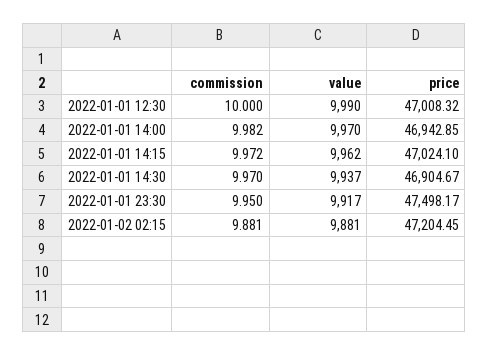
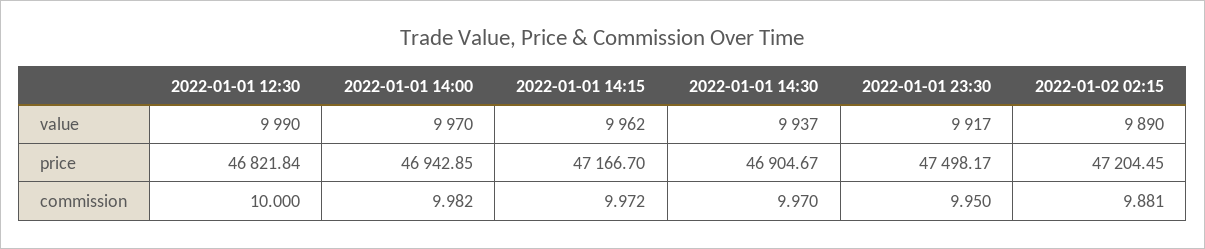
  {
    "commission": {
      "2022-01-01 12:30": 10,
      "2022-01-01 14:00": 9.982,
      "2022-01-01 14:15": 9.972,
      "2022-01-01 14:30": 9.97,
      "2022-01-01 23:30": 9.95,
      "2022-01-02 02:15": 9.881
    },
    "value": {
      "2022-01-01 12:30": 9990,
      "2022-01-01 14:00": 9970,
      "2022-01-01 14:15": 9962,
      "2022-01-01 14:30": 9937,
      "2022-01-01 23:30": 9917,
-     "2022-01-02 02:15": 9881
+     "2022-01-02 02:15": 9890
    },
    "price": {
-     "2022-01-01 12:30": 47008.32,
+     "2022-01-01 12:30": 46821.84,
      "2022-01-01 14:00": 46942.85,
-     "2022-01-01 14:15": 47024.1,
+     "2022-01-01 14:15": 47166.7,
      "2022-01-01 14:30": 46904.67,
      "2022-01-01 23:30": 47498.17,
      "2022-01-02 02:15": 47204.45
    }
  }

